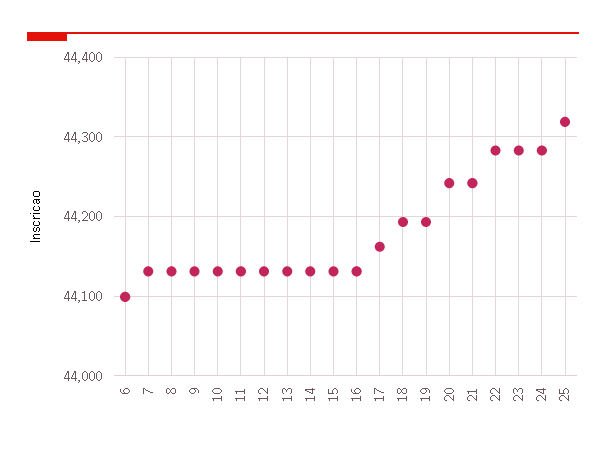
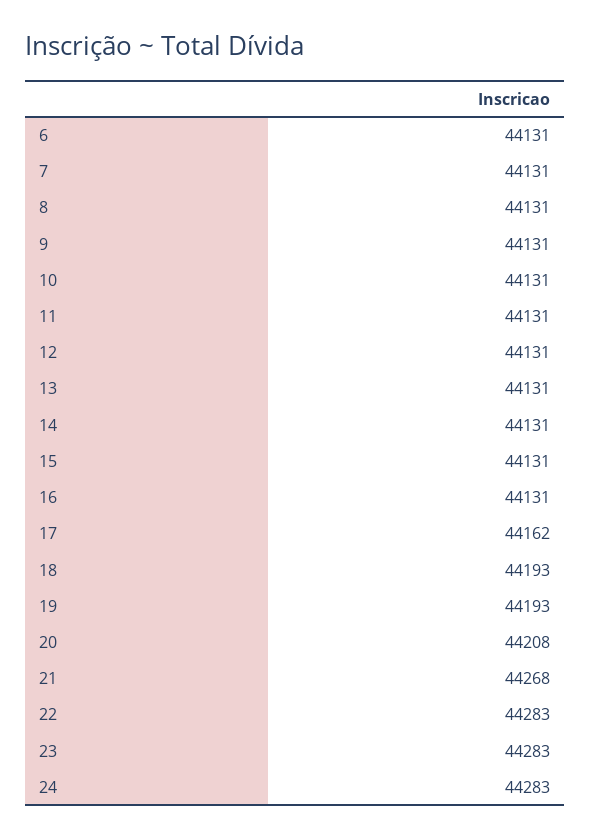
  {
-   "6": 44100,
+   "6": 44131,
    "7": 44131,
    "8": 44131,
    "9": 44131,
    "10": 44131,
    "11": 44131,
    "12": 44131,
    "13": 44131,
    "14": 44131,
    "15": 44131,
    "16": 44131,
    "17": 44162,
    "18": 44193,
    "19": 44193,
-   "20": 44240,
+   "20": 44208,
-   "21": 44240,
+   "21": 44268,
    "22": 44283,
    "23": 44283,
-   "24": 44283,
+   "24": 44283
-   "25": 44320
  }

